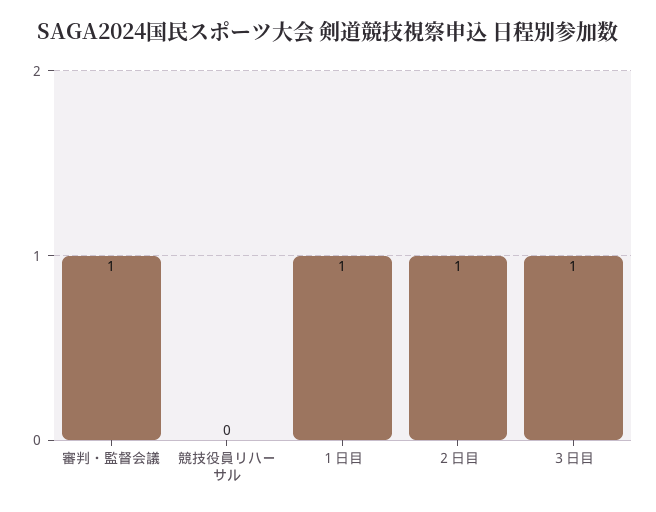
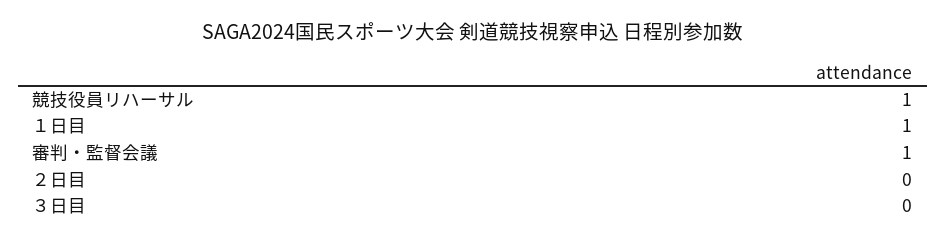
  {
    "審判・監督会議": 1,
-   "競技役員リハーサル": 0,
+   "競技役員リハーサル": 1,
    "１日目": 1,
-   "２日目": 1,
+   "２日目": 0,
-   "３日目": 1
+   "３日目": 0
  }

